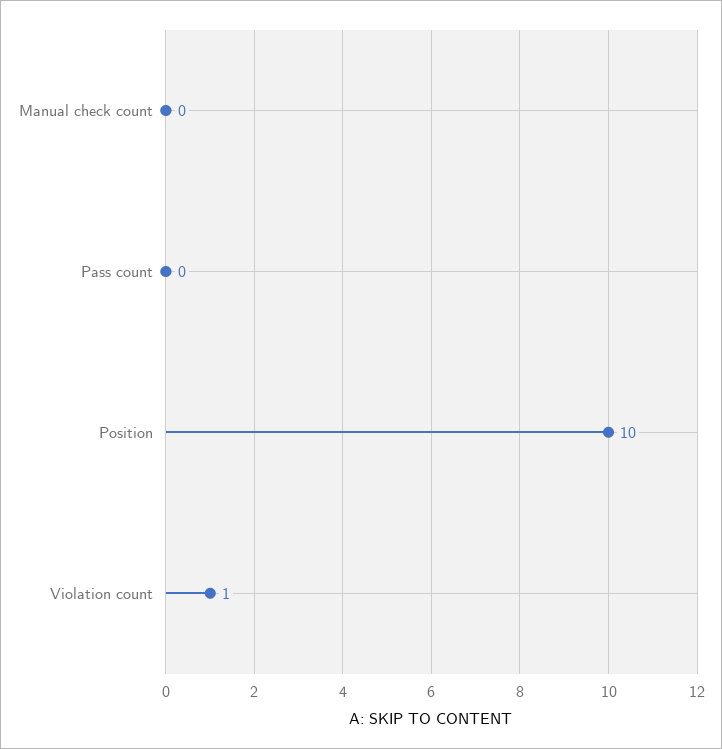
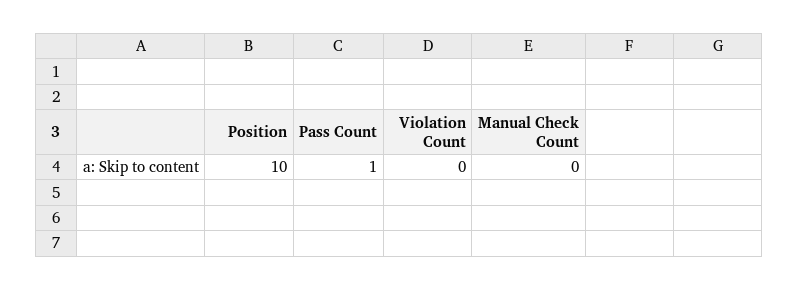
  {
    "Manual check count": 0,
-   "Pass count": 0,
+   "Pass count": 1,
    "Position": 10,
-   "Violation count": 1
+   "Violation count": 0
  }

